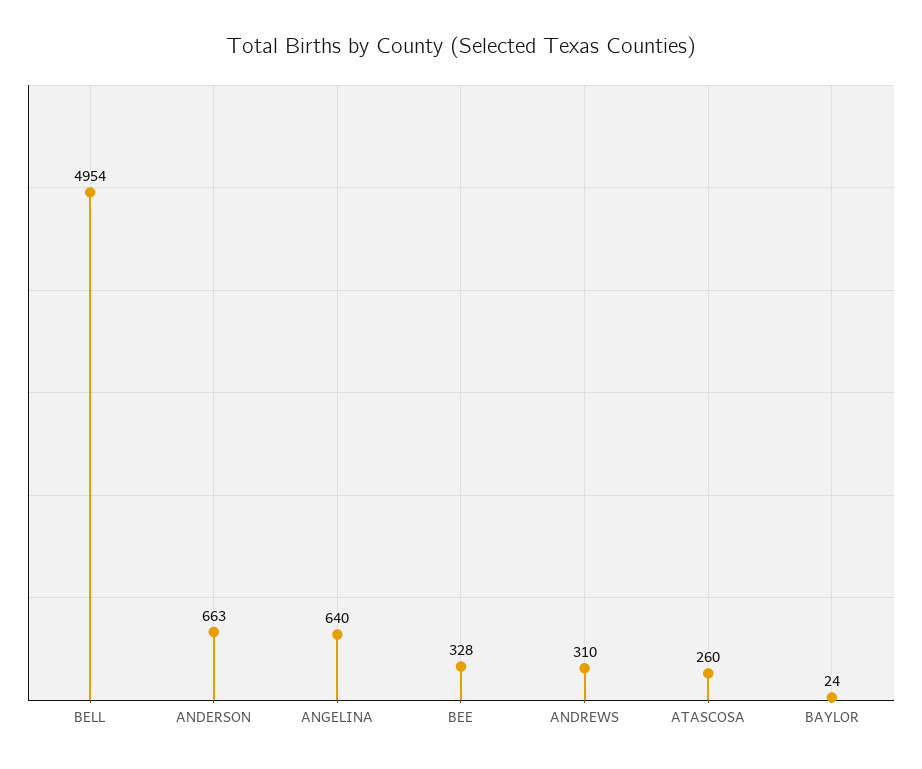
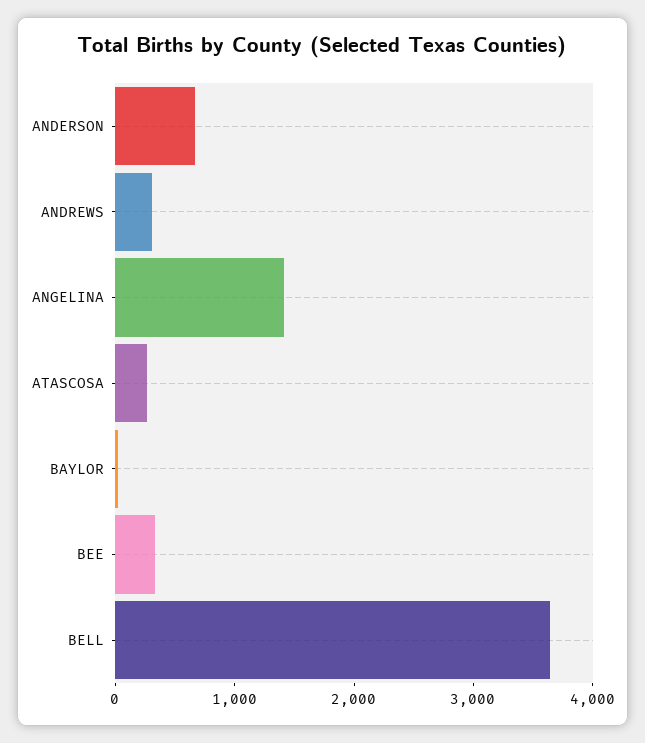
  {
-   "BELL": 4954,
+   "BELL": 3600,
    "ANDERSON": 663,
-   "ANGELINA": 640,
+   "ANGELINA": 1400,
    "BEE": 328,
    "ANDREWS": 310,
    "ATASCOSA": 260,
    "BAYLOR": 24
  }

